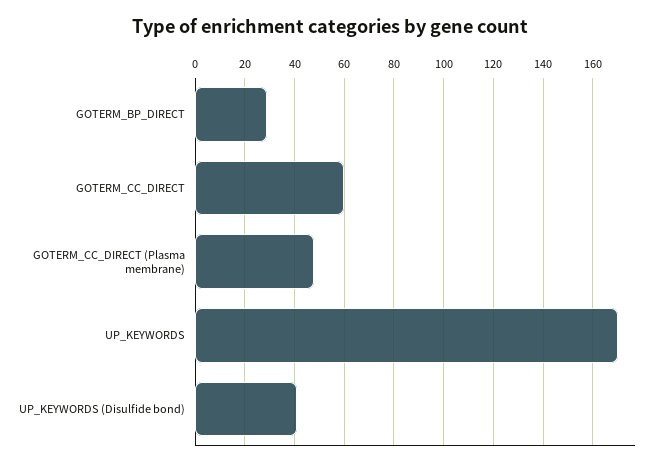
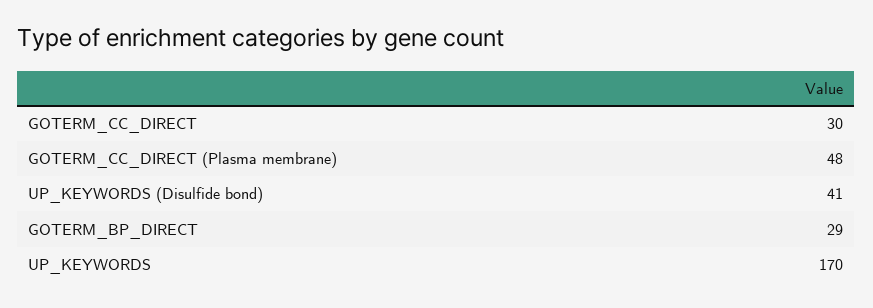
  {
    "GOTERM_BP_DIRECT": 29,
-   "GOTERM_CC_DIRECT": 60,
+   "GOTERM_CC_DIRECT": 30,
    "GOTERM_CC_DIRECT (Plasma membrane)": 48,
    "UP_KEYWORDS": 170,
    "UP_KEYWORDS (Disulfide bond)": 41
  }

